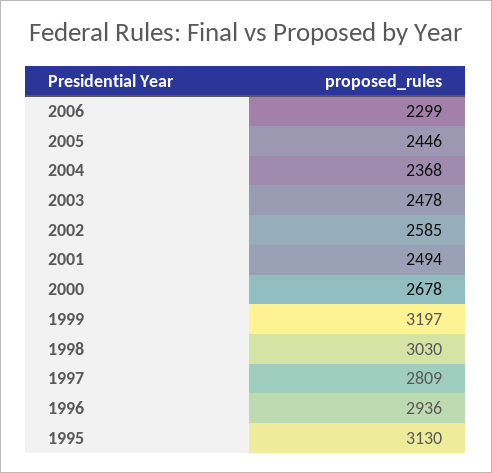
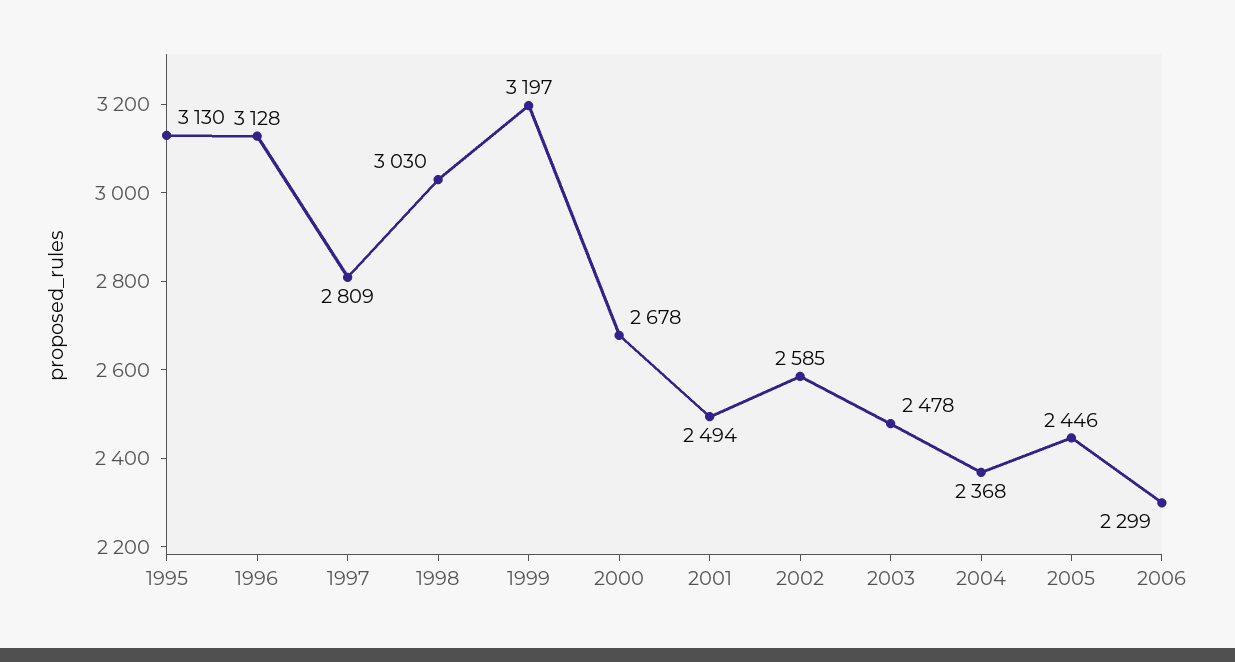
  {
    "2006": 2299,
    "2005": 2446,
    "2004": 2368,
    "2003": 2478,
    "2002": 2585,
    "2001": 2494,
    "2000": 2678,
    "1999": 3197,
    "1998": 3030,
    "1997": 2809,
-   "1996": 2936,
+   "1996": 3128,
    "1995": 3130
  }

